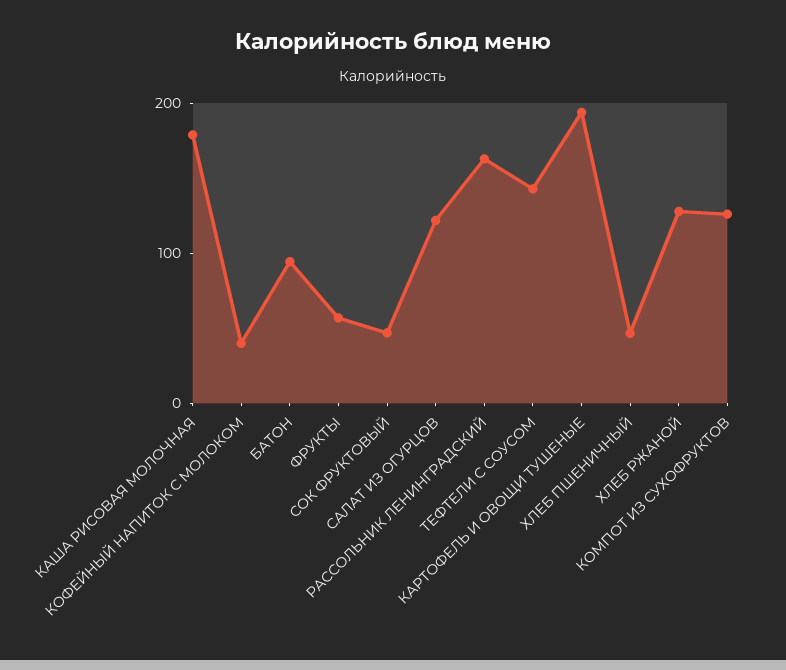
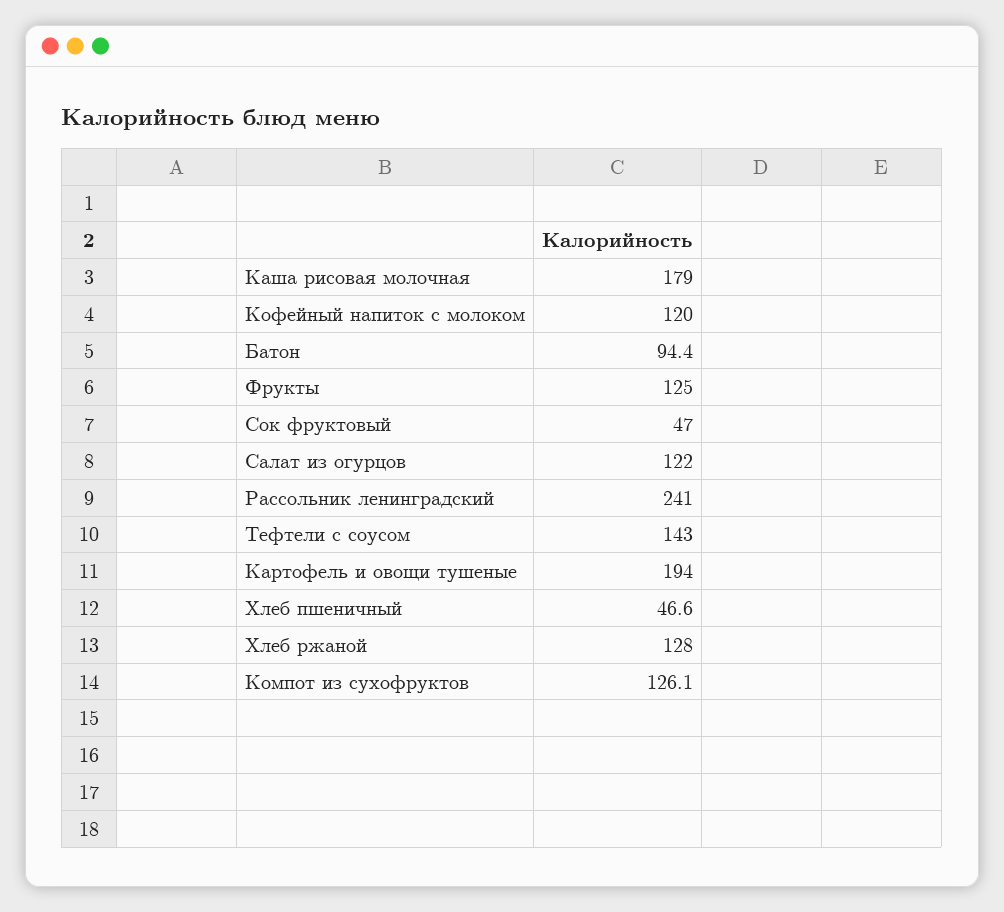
  {
    "КАША РИСОВАЯ МОЛОЧНАЯ": 179,
-   "КОФЕЙНЫЙ НАПИТОК С МОЛОКОМ": 40,
+   "КОФЕЙНЫЙ НАПИТОК С МОЛОКОМ": 120,
    "БАТОН": 94.4,
-   "ФРУКТЫ": 60,
+   "ФРУКТЫ": 125,
    "СОК ФРУКТОВЫЙ": 47,
    "САЛАТ ИЗ ОГУРЦОВ": 122,
-   "РАССОЛЬНИК ЛЕНИНГРАДСКИЙ": 160,
+   "РАССОЛЬНИК ЛЕНИНГРАДСКИЙ": 241,
    "ТЕФТЕЛИ С СОУСОМ": 143,
    "КАРТОФЕЛЬ И ОВОЩИ ТУШЕНЫЕ": 194,
    "ХЛЕБ ПШЕНИЧНЫЙ": 46.6,
    "ХЛЕБ РЖАНОЙ": 128,
    "КОМПОТ ИЗ СУХОФРУКТОВ": 126.1
  }

